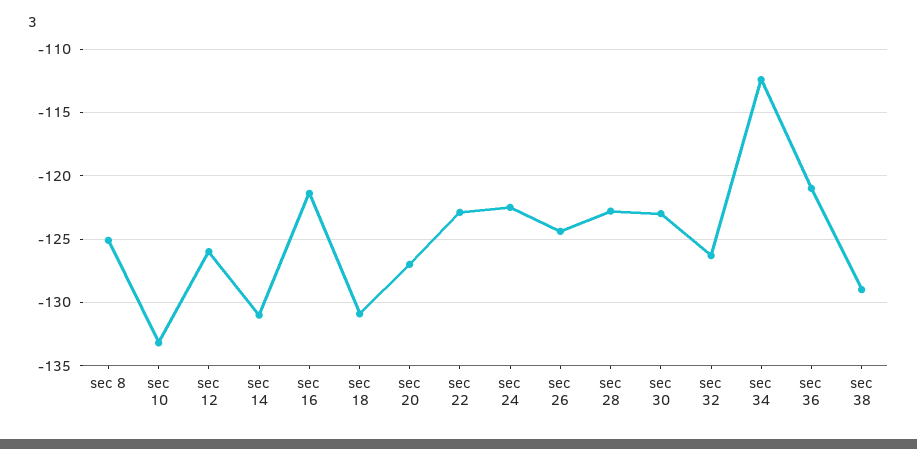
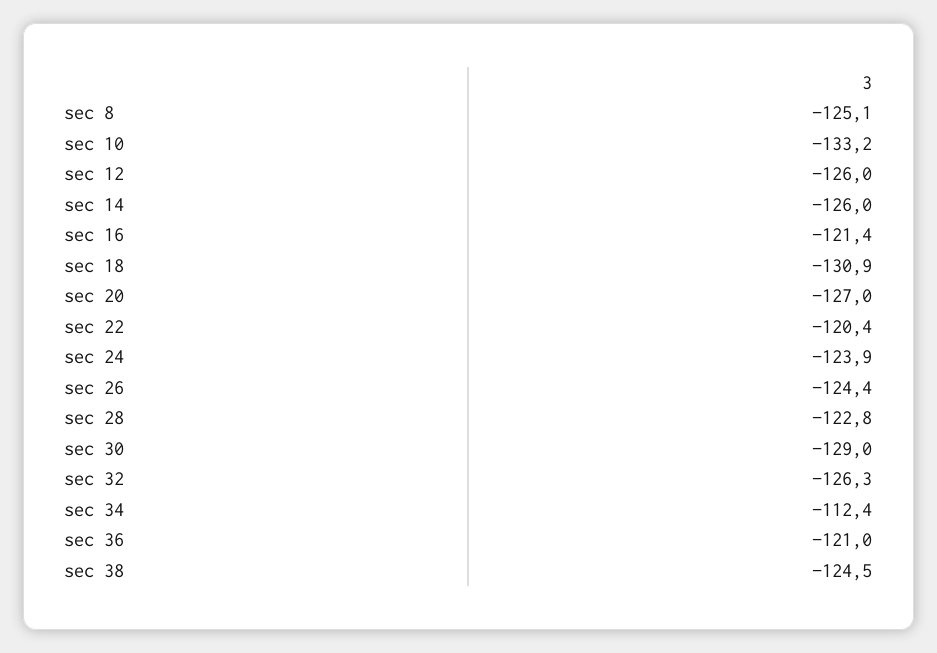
  {
    "sec 8": -125.1,
    "sec 10": -133.2,
    "sec 12": -126,
-   "sec 14": -131,
+   "sec 14": -126,
    "sec 16": -121.4,
    "sec 18": -130.9,
    "sec 20": -127,
-   "sec 22": -123,
+   "sec 22": -120.4,
-   "sec 24": -122.5,
+   "sec 24": -123.9,
    "sec 26": -124.4,
    "sec 28": -122.8,
-   "sec 30": -123,
+   "sec 30": -129,
    "sec 32": -126.3,
    "sec 34": -112.4,
    "sec 36": -121,
-   "sec 38": -129
+   "sec 38": -124.5
  }

